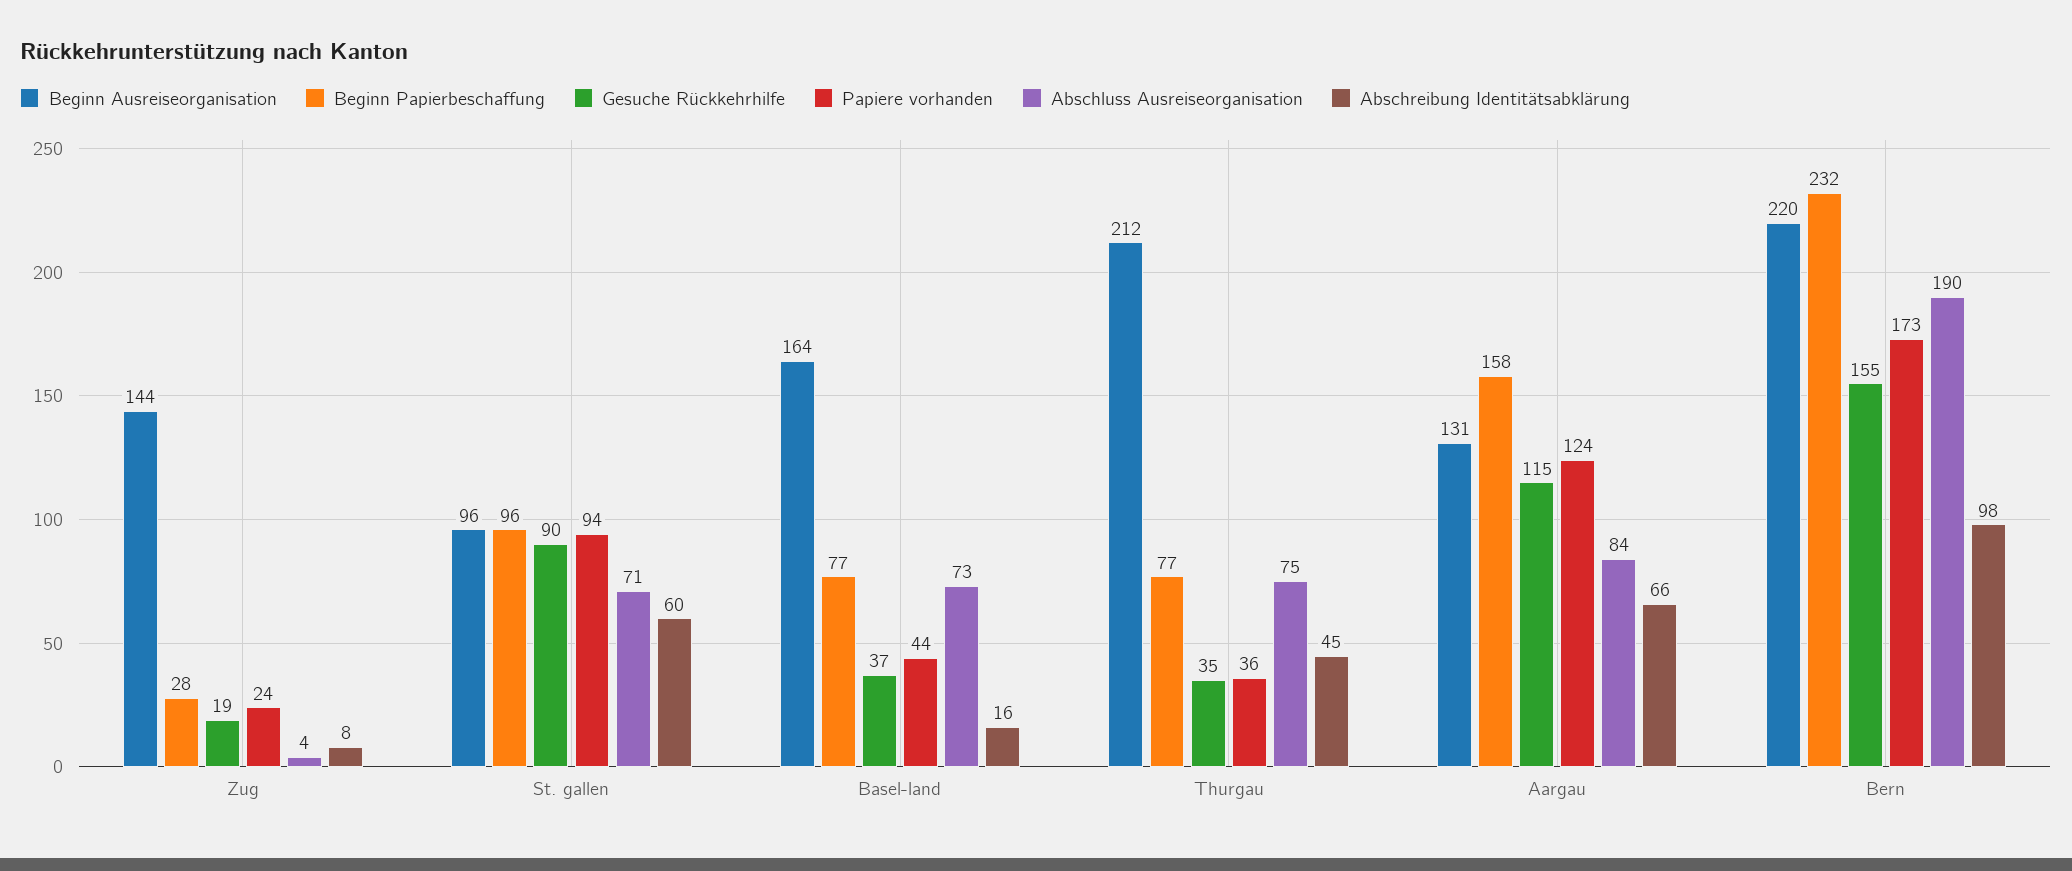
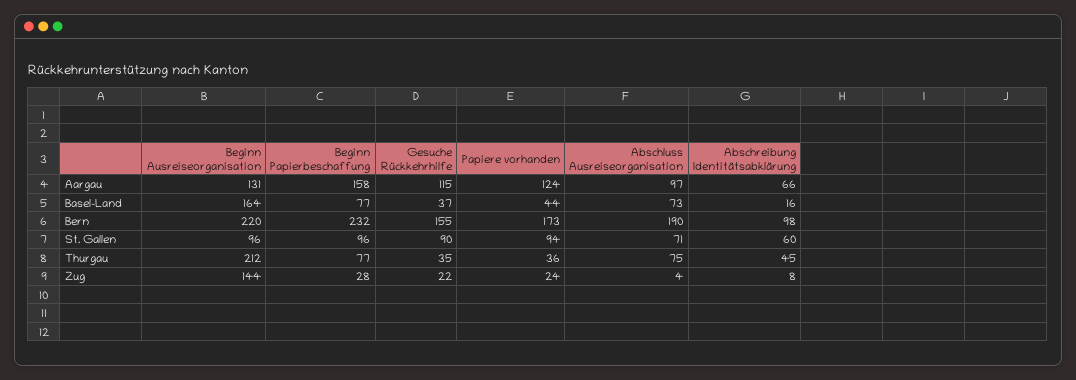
  {
    "Beginn Ausreiseorganisation": {
      "Zug": 144,
      "St. gallen": 96,
      "Basel-land": 164,
      "Thurgau": 212,
      "Aargau": 131,
      "Bern": 220
    },
    "Beginn Papierbeschaffung": {
      "Zug": 28,
      "St. gallen": 96,
      "Basel-land": 77,
      "Thurgau": 77,
      "Aargau": 158,
      "Bern": 232
    },
    "Gesuche Rückkehrhilfe": {
-     "Zug": 19,
+     "Zug": 22,
      "St. gallen": 90,
      "Basel-land": 37,
      "Thurgau": 35,
      "Aargau": 115,
      "Bern": 155
    },
    "Papiere vorhanden": {
      "Zug": 24,
      "St. gallen": 94,
      "Basel-land": 44,
      "Thurgau": 36,
      "Aargau": 124,
      "Bern": 173
    },
    "Abschluss Ausreiseorganisation": {
      "Zug": 4,
      "St. gallen": 71,
      "Basel-land": 73,
      "Thurgau": 75,
-     "Aargau": 84,
+     "Aargau": 97,
      "Bern": 190
    },
    "Abschreibung Identitätsabklärung": {
      "Zug": 8,
      "St. gallen": 60,
      "Basel-land": 16,
      "Thurgau": 45,
      "Aargau": 66,
      "Bern": 98
    }
  }

